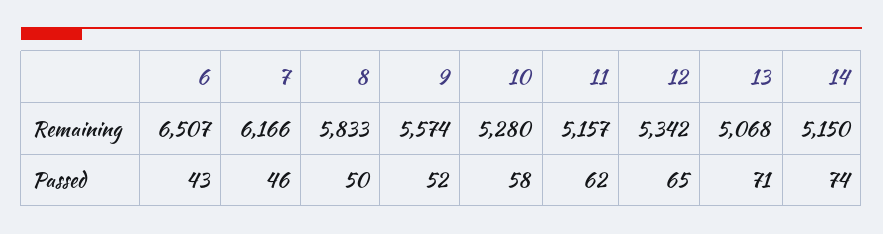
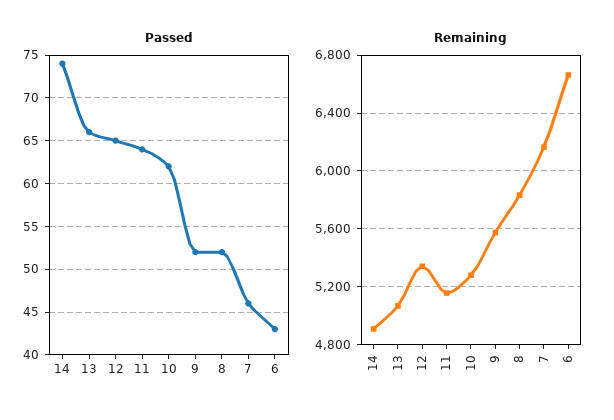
  {
    "Remaining": {
-     "6": 6507,
+     "6": 6650,
      "7": 6166,
      "8": 5833,
      "9": 5574,
      "10": 5280,
      "11": 5157,
      "12": 5342,
      "13": 5068,
-     "14": 5150
+     "14": 4900
    },
    "Passed": {
      "6": 43,
      "7": 46,
-     "8": 50,
+     "8": 52,
      "9": 52,
-     "10": 58,
+     "10": 62,
-     "11": 62,
+     "11": 64,
      "12": 65,
-     "13": 71,
+     "13": 66,
      "14": 74
    }
  }

